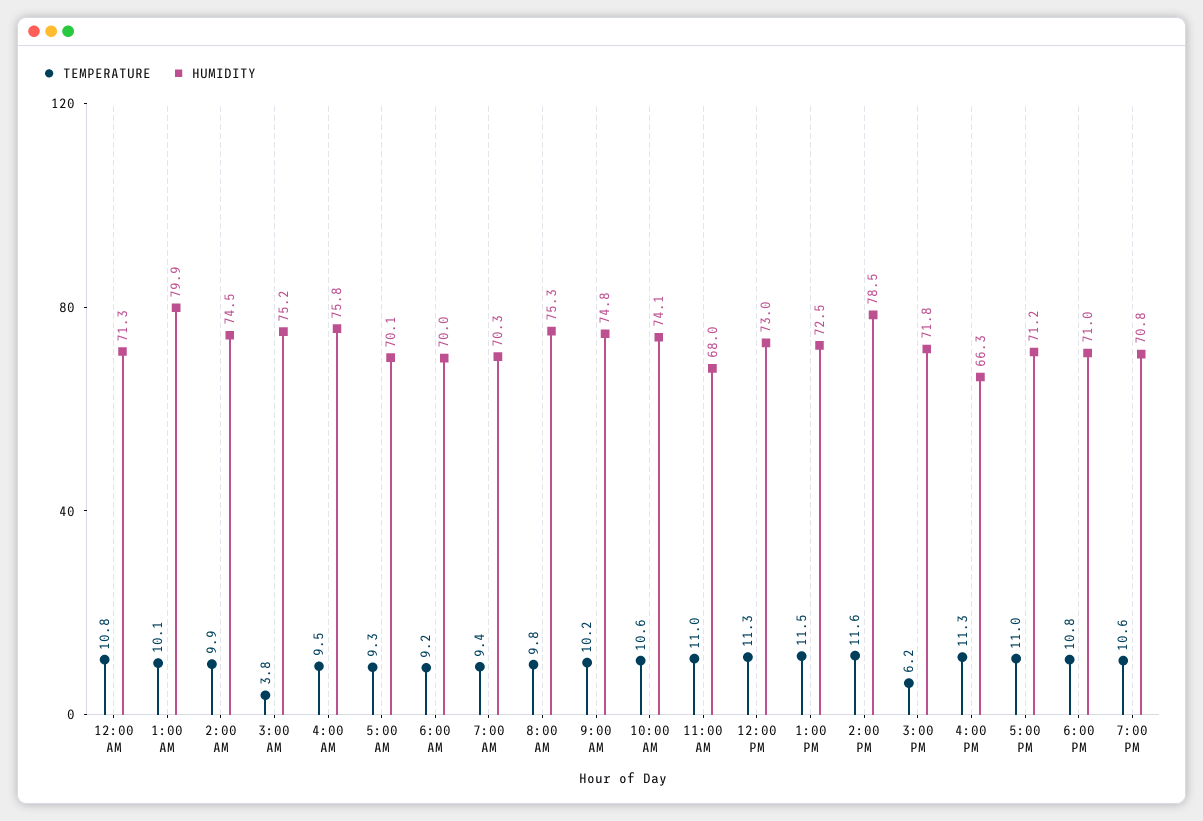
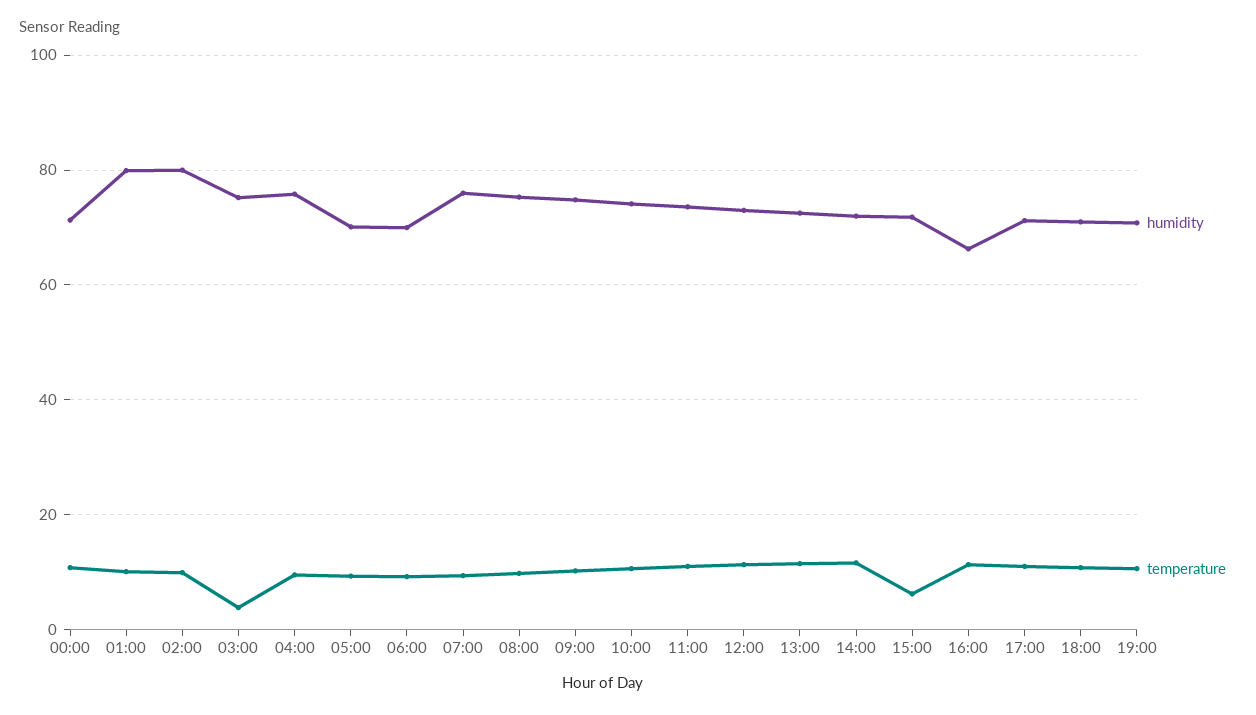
  {
    "TEMPERATURE": {
      "12:00 AM": 10.8,
      "1:00 AM": 10.1,
      "2:00 AM": 9.9,
      "3:00 AM": 3.8,
      "4:00 AM": 9.5,
      "5:00 AM": 9.3,
      "6:00 AM": 9.2,
      "7:00 AM": 9.4,
      "8:00 AM": 9.8,
      "9:00 AM": 10.2,
      "10:00 AM": 10.6,
      "11:00 AM": 11,
      "12:00 PM": 11.3,
      "1:00 PM": 11.5,
      "2:00 PM": 11.6,
      "3:00 PM": 6.2,
      "4:00 PM": 11.3,
      "5:00 PM": 11,
      "6:00 PM": 10.8,
      "7:00 PM": 10.6
    },
    "HUMIDITY": {
      "12:00 AM": 71.3,
      "1:00 AM": 79.9,
-     "2:00 AM": 74.5,
+     "2:00 AM": 80,
      "3:00 AM": 75.2,
      "4:00 AM": 75.8,
      "5:00 AM": 70.1,
      "6:00 AM": 70,
-     "7:00 AM": 70.3,
+     "7:00 AM": 76,
      "8:00 AM": 75.3,
      "9:00 AM": 74.8,
      "10:00 AM": 74.1,
-     "11:00 AM": 68,
+     "11:00 AM": 74,
      "12:00 PM": 73,
      "1:00 PM": 72.5,
-     "2:00 PM": 78.5,
+     "2:00 PM": 72,
      "3:00 PM": 71.8,
      "4:00 PM": 66.3,
      "5:00 PM": 71.2,
      "6:00 PM": 71,
      "7:00 PM": 70.8
    }
  }

